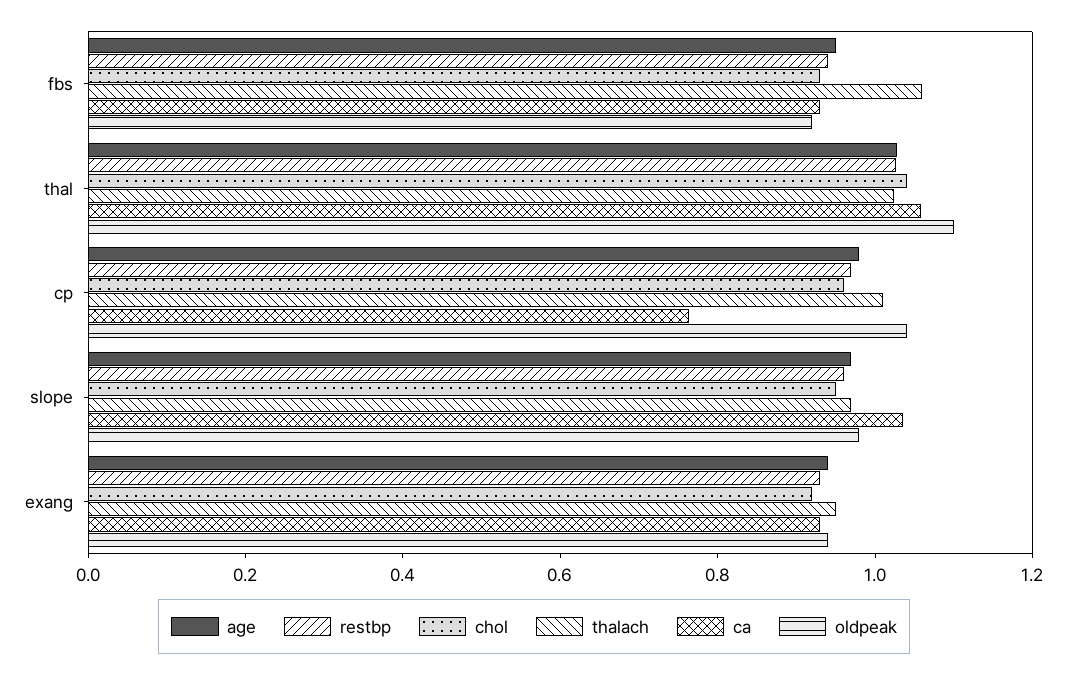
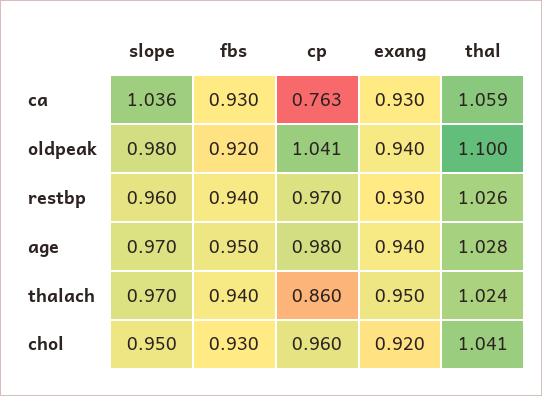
  {
    "age": {
      "fbs": 0.95,
      "thal": 1.028,
      "cp": 0.98,
      "slope": 0.97,
      "exang": 0.94
    },
    "restbp": {
      "fbs": 0.94,
      "thal": 1.026,
      "cp": 0.97,
      "slope": 0.96,
      "exang": 0.93
    },
    "chol": {
      "fbs": 0.93,
      "thal": 1.041,
      "cp": 0.96,
      "slope": 0.95,
      "exang": 0.92
    },
    "thalach": {
-     "fbs": 1.05,
+     "fbs": 0.94,
      "thal": 1.024,
-     "cp": 1,
+     "cp": 0.86,
      "slope": 0.97,
      "exang": 0.95
    },
    "ca": {
      "fbs": 0.93,
      "thal": 1.059,
      "cp": 0.763,
      "slope": 1.036,
      "exang": 0.93
    },
    "oldpeak": {
      "fbs": 0.92,
      "thal": 1.1,
      "cp": 1.041,
      "slope": 0.98,
      "exang": 0.94
    }
  }

